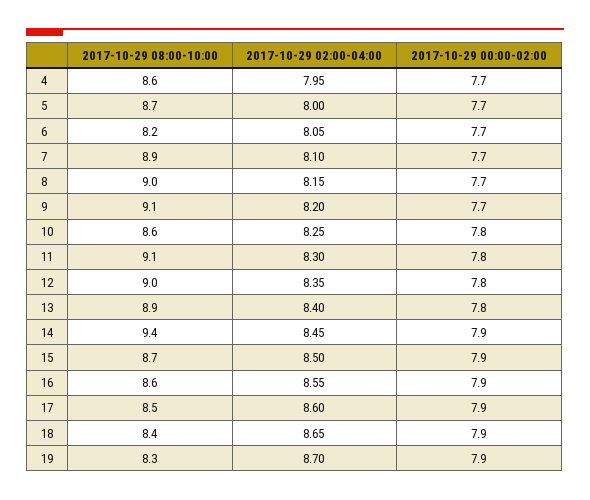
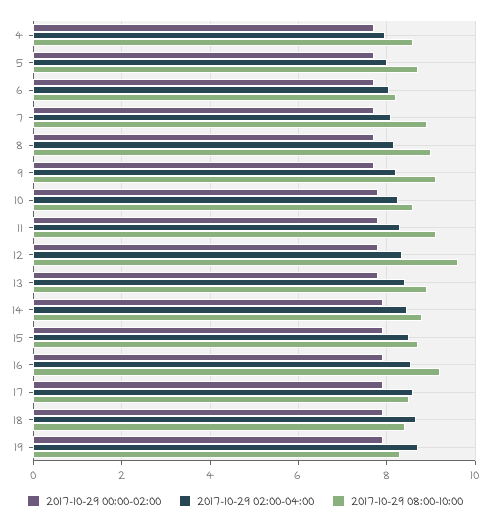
  {
    "2017-10-29 08:00-10:00": {
      "4": 8.6,
      "5": 8.7,
      "6": 8.2,
      "7": 8.9,
      "8": 9,
      "9": 9.1,
      "10": 8.6,
      "11": 9.1,
-     "12": 9,
+     "12": 9.6,
      "13": 8.9,
-     "14": 9.4,
+     "14": 8.8,
      "15": 8.7,
-     "16": 8.6,
+     "16": 9.2,
      "17": 8.5,
      "18": 8.4,
      "19": 8.3
    },
    "2017-10-29 02:00-04:00": {
      "4": 7.95,
      "5": 8,
      "6": 8.05,
      "7": 8.1,
      "8": 8.15,
      "9": 8.2,
      "10": 8.25,
      "11": 8.3,
      "12": 8.35,
      "13": 8.4,
      "14": 8.45,
      "15": 8.5,
      "16": 8.55,
      "17": 8.6,
      "18": 8.65,
      "19": 8.7
    },
    "2017-10-29 00:00-02:00": {
      "4": 7.7,
      "5": 7.7,
      "6": 7.7,
      "7": 7.7,
      "8": 7.7,
      "9": 7.7,
      "10": 7.8,
      "11": 7.8,
      "12": 7.8,
      "13": 7.8,
      "14": 7.9,
      "15": 7.9,
      "16": 7.9,
      "17": 7.9,
      "18": 7.9,
      "19": 7.9
    }
  }

